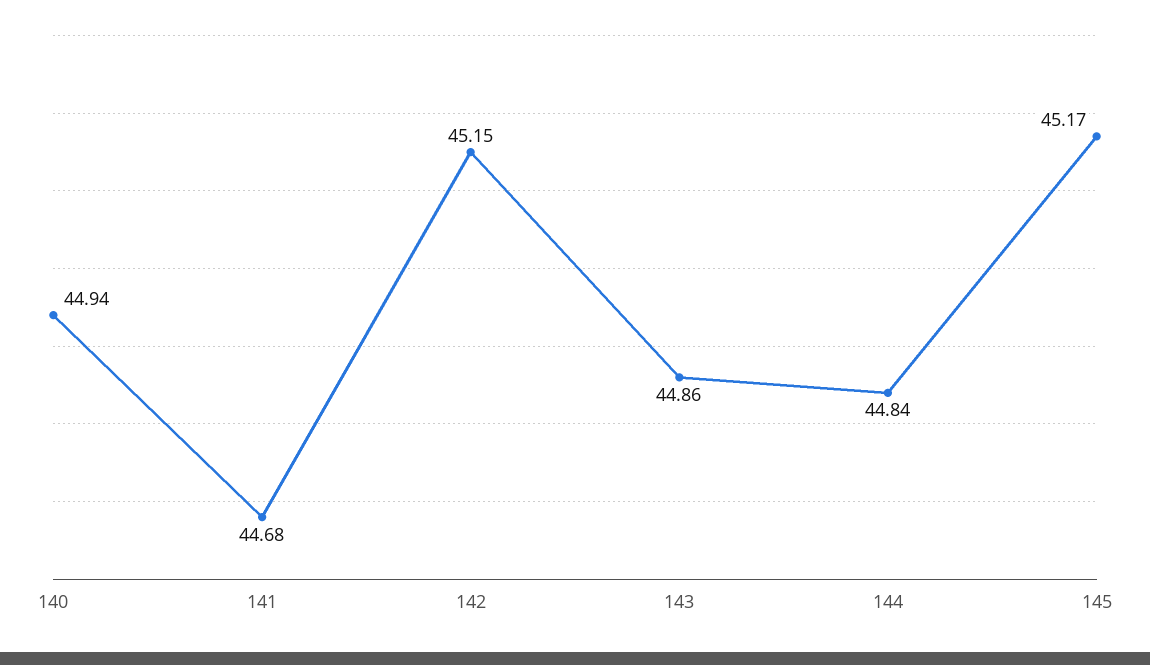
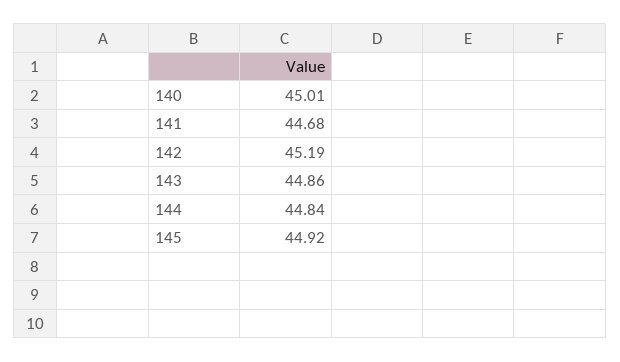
  {
-   "140": 44.94,
+   "140": 45.01,
    "141": 44.68,
-   "142": 45.15,
+   "142": 45.19,
    "143": 44.86,
    "144": 44.84,
-   "145": 45.17
+   "145": 44.92
  }

